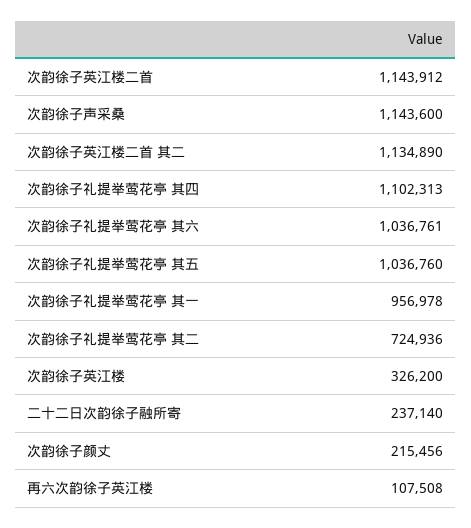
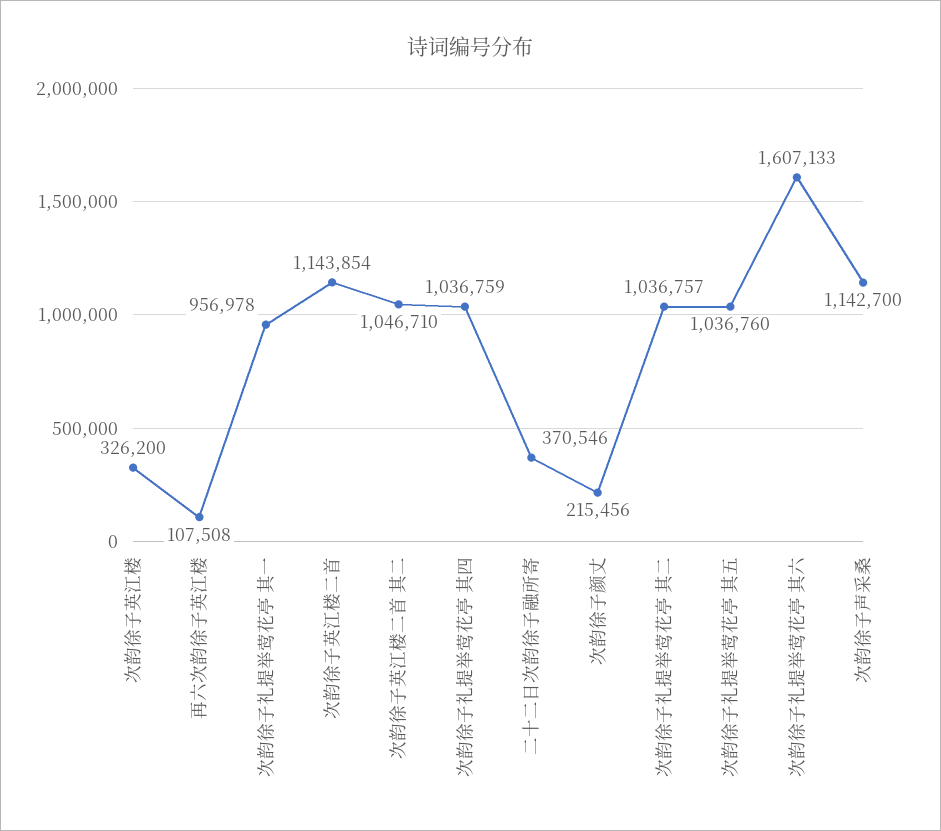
  {
-   "次韵徐子英江楼二首": 1143912,
+   "次韵徐子英江楼二首": 1143854,
-   "次韵徐子声采桑": 1143600,
+   "次韵徐子声采桑": 1142700,
-   "次韵徐子英江楼二首 其二": 1134890,
+   "次韵徐子英江楼二首 其二": 1046710,
-   "次韵徐子礼提举莺花亭 其四": 1102313,
+   "次韵徐子礼提举莺花亭 其四": 1036759,
-   "次韵徐子礼提举莺花亭 其六": 1036761,
+   "次韵徐子礼提举莺花亭 其六": 1607133,
    "次韵徐子礼提举莺花亭 其五": 1036760,
    "次韵徐子礼提举莺花亭 其一": 956978,
-   "次韵徐子礼提举莺花亭 其二": 724936,
+   "次韵徐子礼提举莺花亭 其二": 1036757,
    "次韵徐子英江楼": 326200,
-   "二十二日次韵徐子融所寄": 237140,
+   "二十二日次韵徐子融所寄": 370546,
    "次韵徐子颜丈": 215456,
    "再六次韵徐子英江楼": 107508
  }

